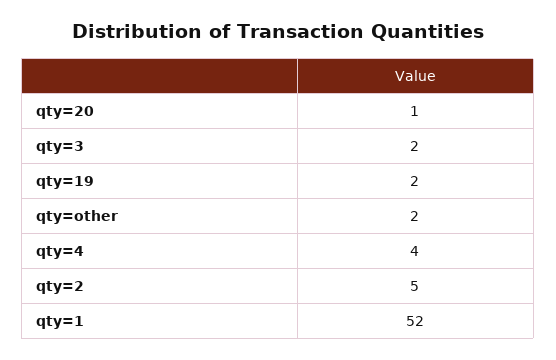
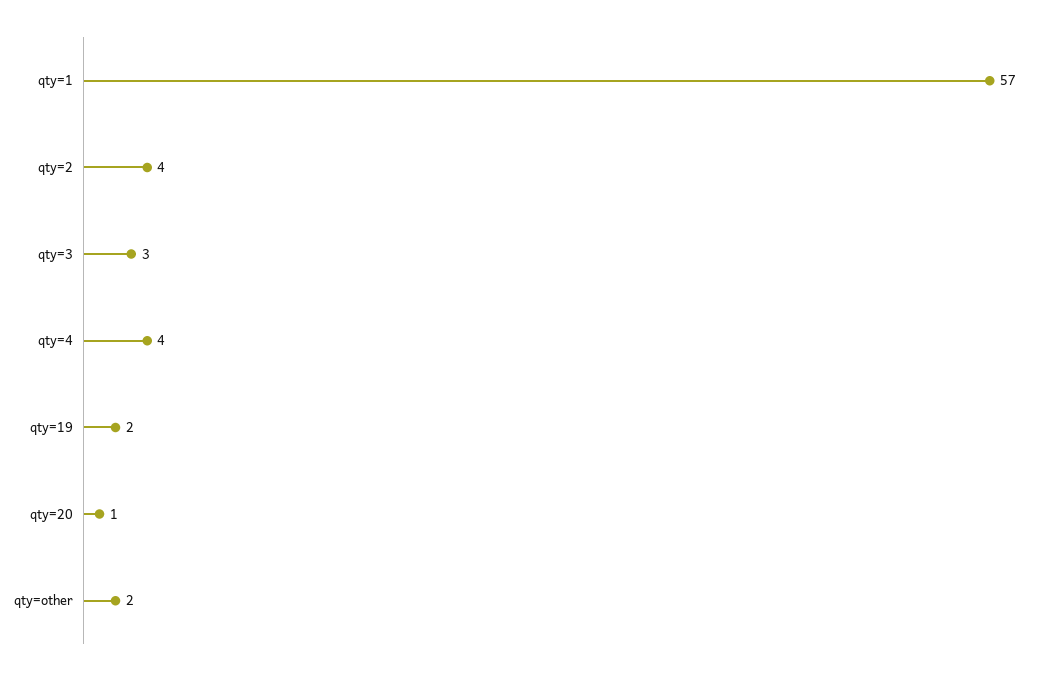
  {
    "qty=20": 1,
-   "qty=3": 2,
+   "qty=3": 3,
    "qty=19": 2,
    "qty=other": 2,
    "qty=4": 4,
-   "qty=2": 5,
+   "qty=2": 4,
-   "qty=1": 52
+   "qty=1": 57
  }

